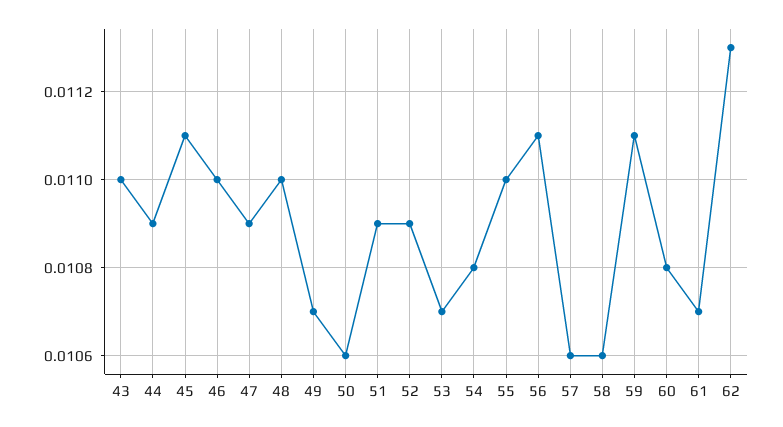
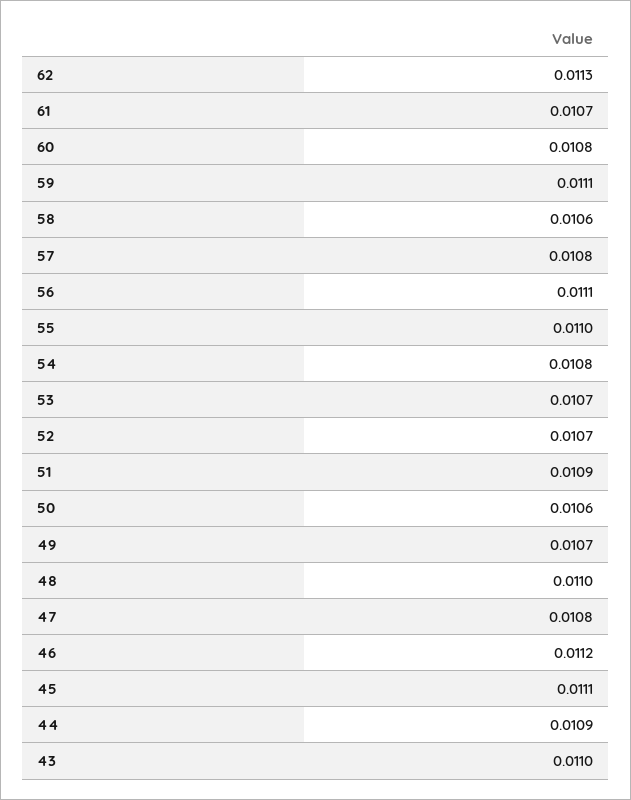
  {
    "43": 0.011,
    "44": 0.0109,
    "45": 0.0111,
-   "46": 0.011,
+   "46": 0.0112,
-   "47": 0.0109,
+   "47": 0.0108,
    "48": 0.011,
    "49": 0.0107,
    "50": 0.0106,
    "51": 0.0109,
-   "52": 0.0109,
+   "52": 0.0107,
    "53": 0.0107,
    "54": 0.0108,
    "55": 0.011,
    "56": 0.0111,
-   "57": 0.0106,
+   "57": 0.0108,
    "58": 0.0106,
    "59": 0.0111,
    "60": 0.0108,
    "61": 0.0107,
    "62": 0.0113
  }

